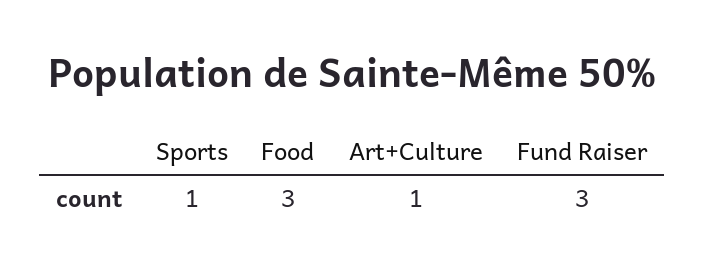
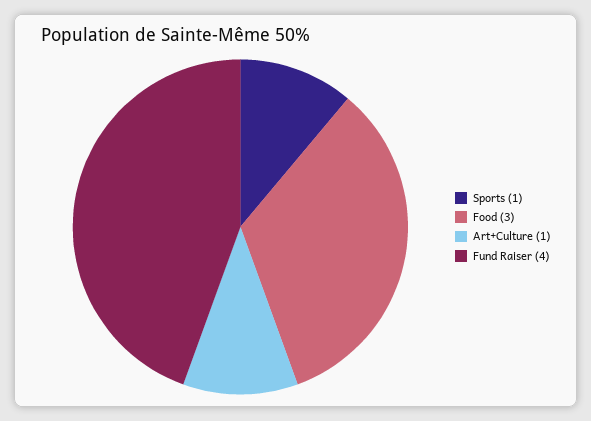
  {
    "Sports": 1,
    "Food": 3,
    "Art+Culture": 1,
-   "Fund Raiser": 3
+   "Fund Raiser": 4
  }

